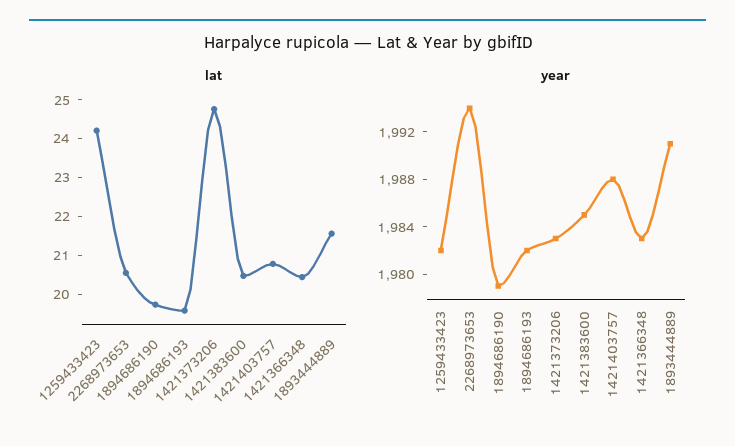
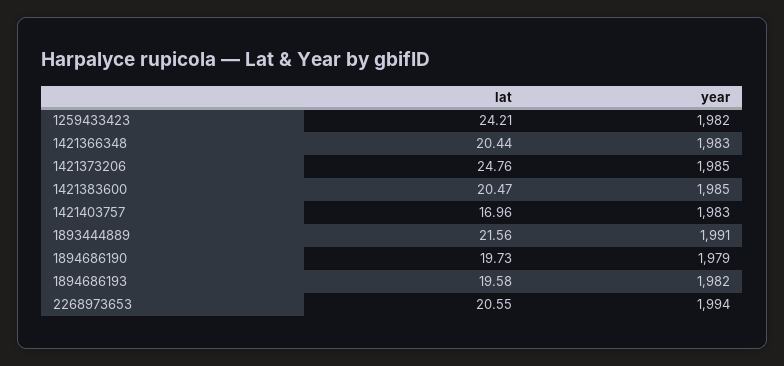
  {
    "lat": {
      "1259433423": 24.21,
      "2268973653": 20.55,
      "1894686190": 19.73,
      "1894686193": 19.58,
      "1421373206": 24.76,
      "1421383600": 20.47,
-     "1421403757": 20.75,
+     "1421403757": 16.96,
      "1421366348": 20.44,
      "1893444889": 21.56
    },
    "year": {
      "1259433423": 1982,
      "2268973653": 1994,
      "1894686190": 1979,
      "1894686193": 1982,
-     "1421373206": 1983,
+     "1421373206": 1985,
      "1421383600": 1985,
-     "1421403757": 1988,
+     "1421403757": 1983,
      "1421366348": 1983,
      "1893444889": 1991
    }
  }

